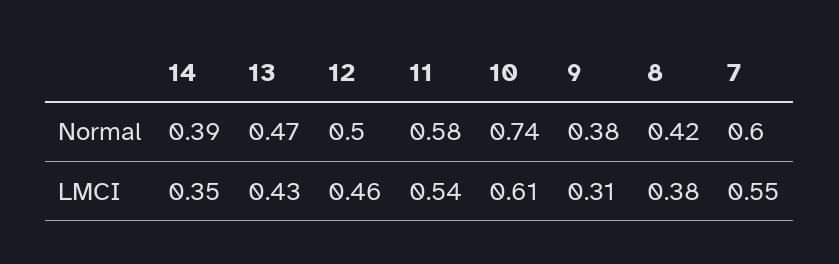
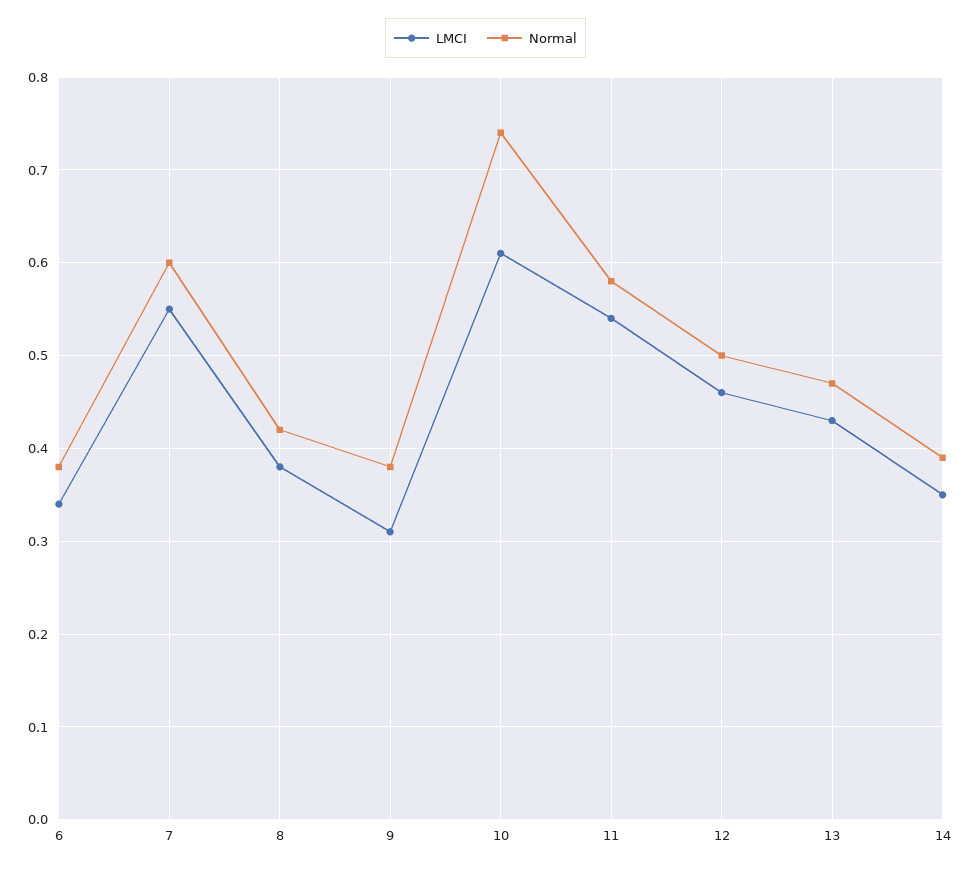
  {
    "Normal": {
      "14": 0.39,
      "13": 0.47,
      "12": 0.5,
      "11": 0.58,
      "10": 0.74,
      "9": 0.38,
      "8": 0.42,
-     "7": 0.6
+     "7": 0.6,
+     "6": 0.38
    },
    "LMCI": {
      "14": 0.35,
      "13": 0.43,
      "12": 0.46,
      "11": 0.54,
      "10": 0.61,
      "9": 0.31,
      "8": 0.38,
-     "7": 0.55
+     "7": 0.55,
+     "6": 0.34
    }
  }

